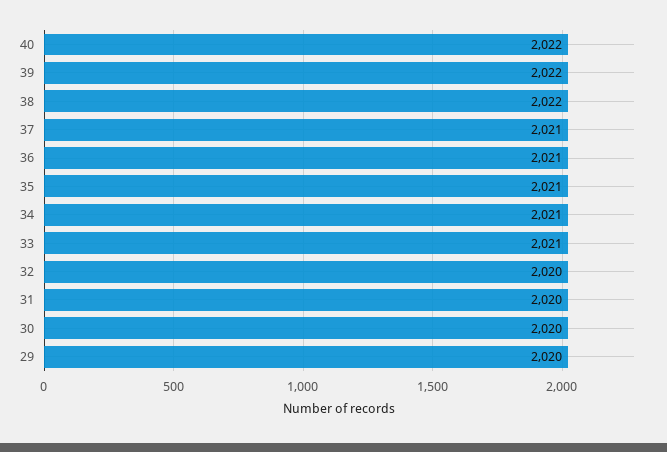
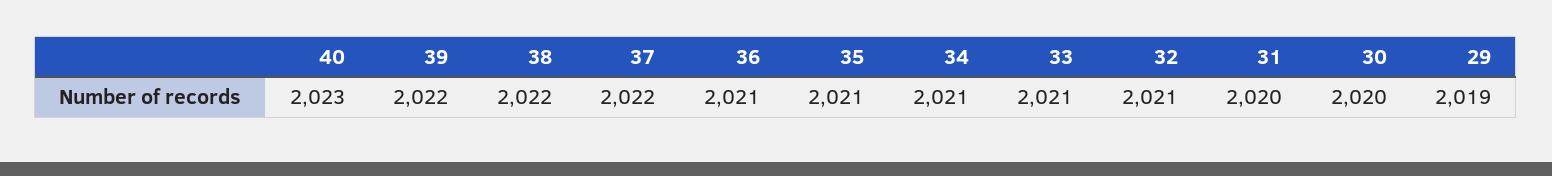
  {
-   "40": 2022,
+   "40": 2023,
    "39": 2022,
    "38": 2022,
-   "37": 2021,
+   "37": 2022,
    "36": 2021,
    "35": 2021,
    "34": 2021,
    "33": 2021,
-   "32": 2020,
+   "32": 2021,
    "31": 2020,
    "30": 2020,
-   "29": 2020
+   "29": 2019
  }

